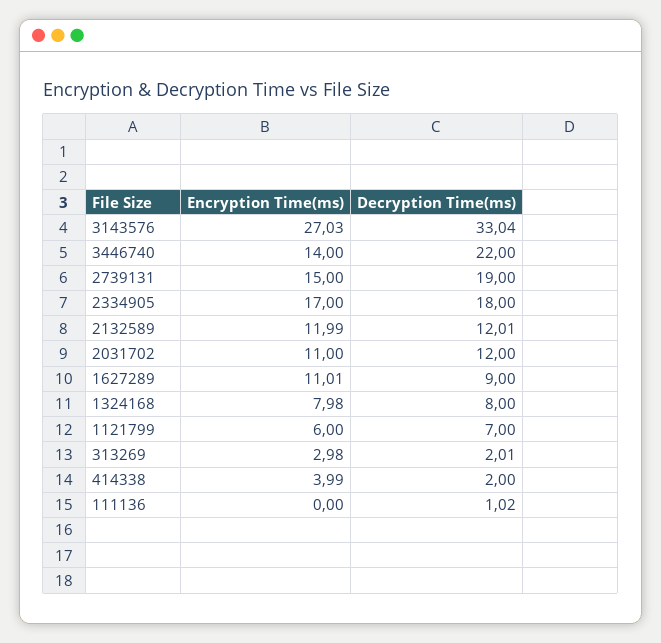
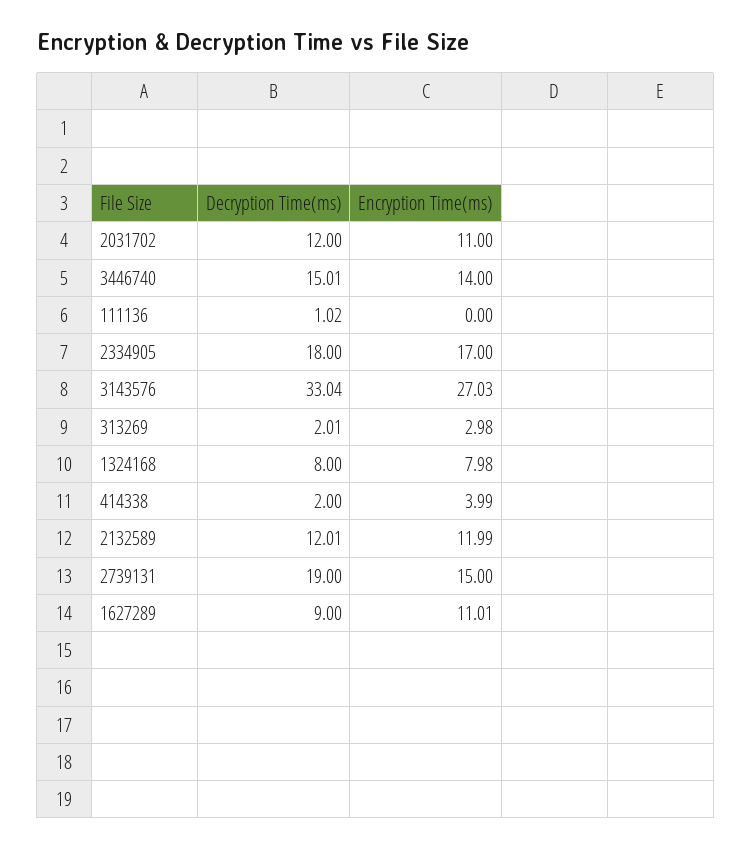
  {
    "Encryption Time(ms)": {
      "3143576": 27.03,
      "3446740": 14,
      "2739131": 15,
      "2334905": 17,
      "2132589": 11.99,
      "2031702": 11,
      "1627289": 11.01,
      "1324168": 7.98,
-     "1121799": 6,
      "313269": 2.98,
      "414338": 3.99,
      "111136": 0
    },
    "Decryption Time(ms)": {
      "3143576": 33.04,
-     "3446740": 22,
+     "3446740": 15.01,
      "2739131": 19,
      "2334905": 18,
      "2132589": 12.01,
      "2031702": 12,
      "1627289": 9,
      "1324168": 8,
-     "1121799": 7,
      "313269": 2.01,
      "414338": 2,
      "111136": 1.02
    }
  }

